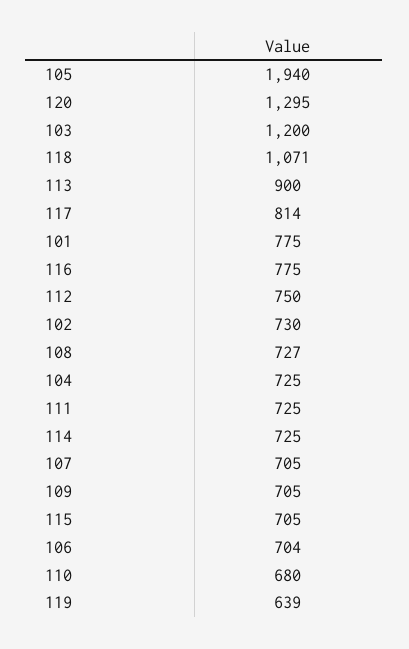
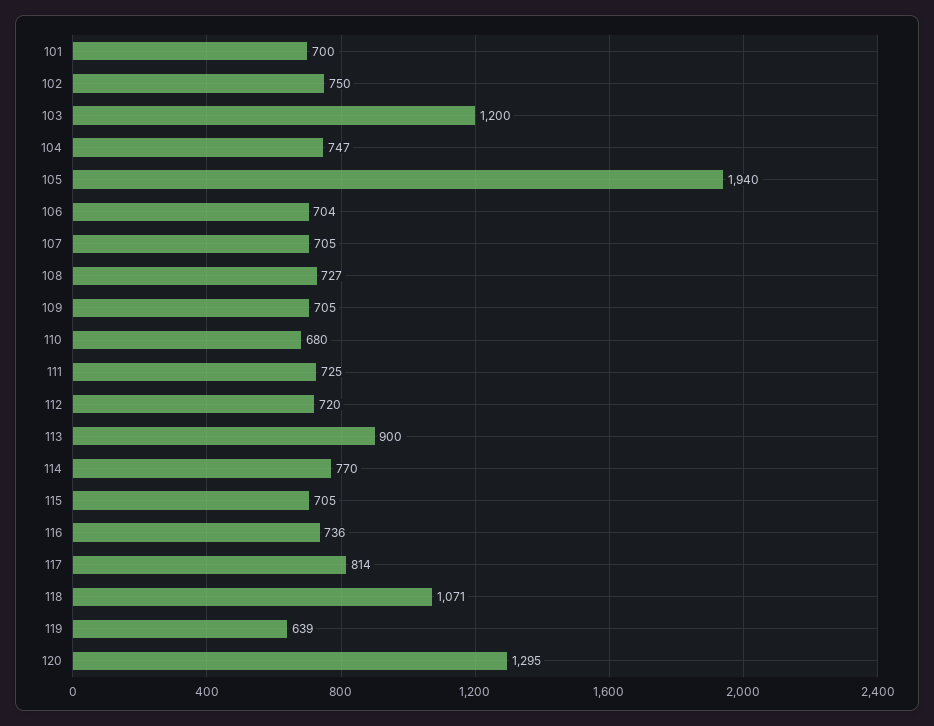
  {
    "105": 1940,
    "120": 1295,
    "103": 1200,
    "118": 1071,
    "113": 900,
    "117": 814,
-   "101": 775,
+   "101": 700,
-   "116": 775,
+   "116": 736,
-   "112": 750,
+   "112": 720,
-   "102": 730,
+   "102": 750,
    "108": 727,
-   "104": 725,
+   "104": 747,
    "111": 725,
-   "114": 725,
+   "114": 770,
    "107": 705,
    "109": 705,
    "115": 705,
    "106": 704,
    "110": 680,
    "119": 639
  }

